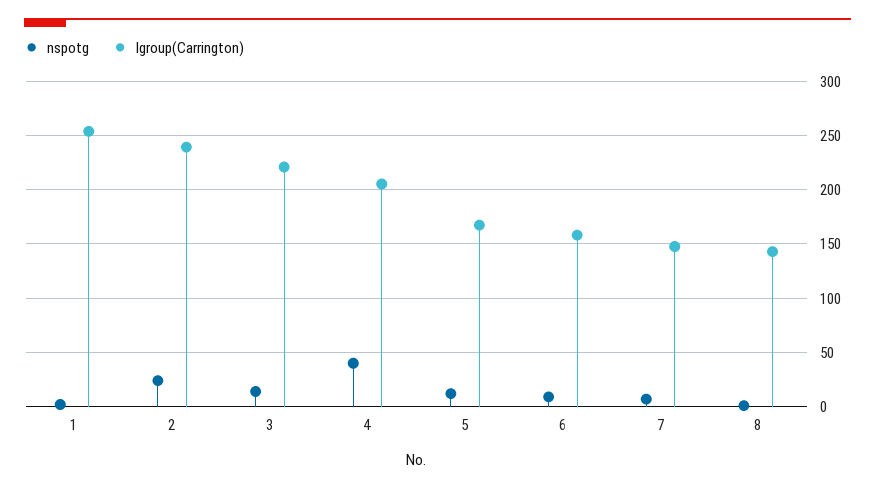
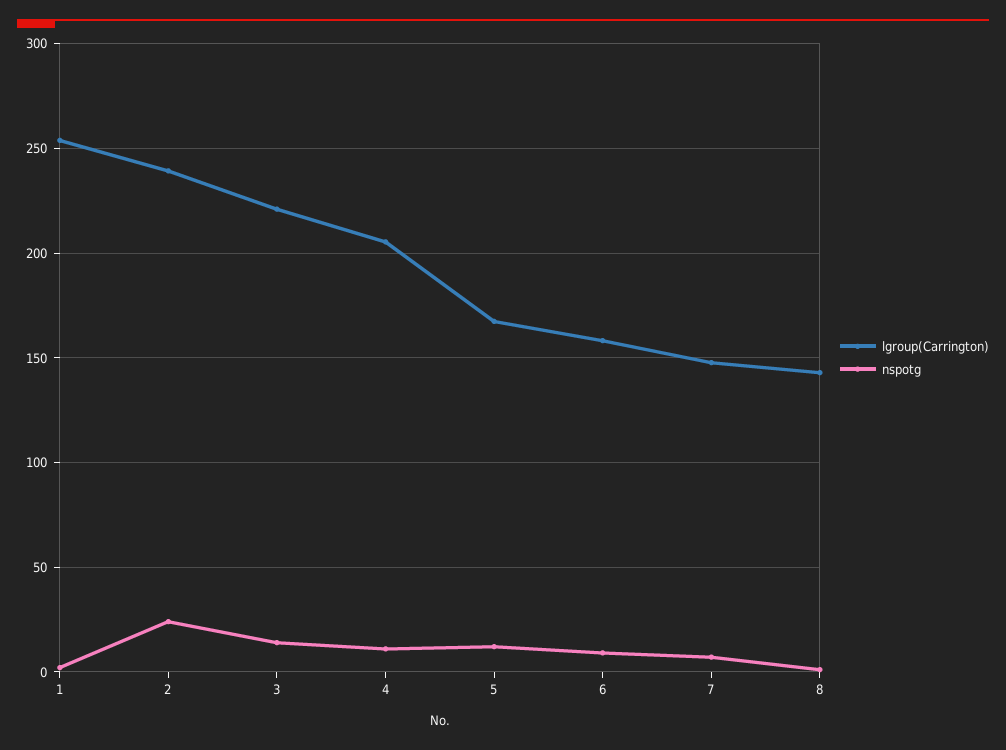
  {
    "nspotg": {
      "1": 0,
      "2": 25,
      "3": 15,
-     "4": 40,
+     "4": 10,
      "5": 10,
      "6": 10,
      "7": 5,
      "8": 0
    },
    "lgroup(Carrington)": {
      "1": 255,
      "2": 240,
      "3": 220,
      "4": 205,
      "5": 165,
      "6": 160,
      "7": 150,
      "8": 145
    }
  }

